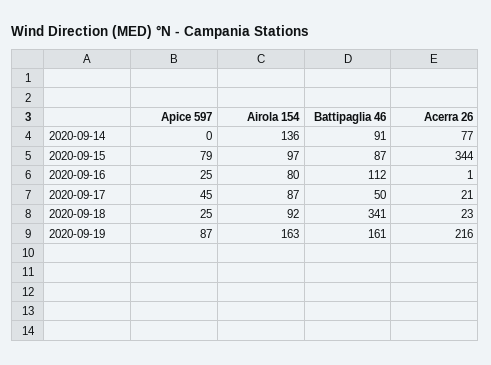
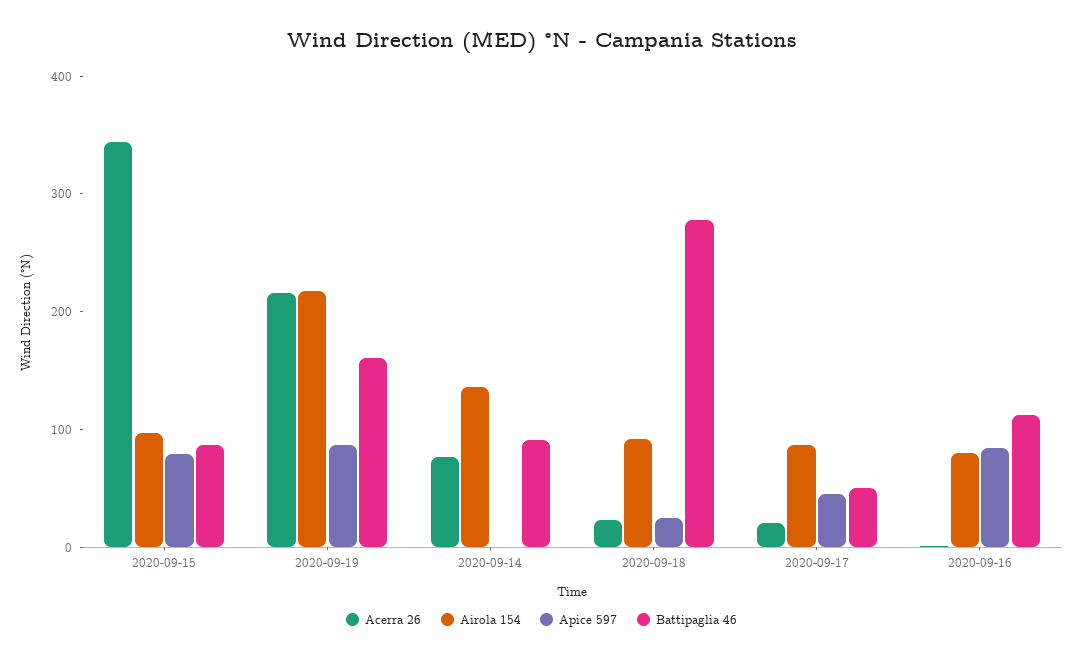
  {
    "Apice 597": {
      "2020-09-14": 0,
      "2020-09-15": 79,
-     "2020-09-16": 25,
+     "2020-09-16": 80,
      "2020-09-17": 45,
      "2020-09-18": 25,
      "2020-09-19": 87
    },
    "Airola 154": {
      "2020-09-14": 136,
      "2020-09-15": 97,
      "2020-09-16": 80,
      "2020-09-17": 87,
      "2020-09-18": 92,
-     "2020-09-19": 163
+     "2020-09-19": 220
    },
    "Battipaglia 46": {
      "2020-09-14": 91,
      "2020-09-15": 87,
      "2020-09-16": 112,
      "2020-09-17": 50,
-     "2020-09-18": 341,
+     "2020-09-18": 280,
      "2020-09-19": 161
    },
    "Acerra 26": {
      "2020-09-14": 77,
      "2020-09-15": 344,
      "2020-09-16": 1,
      "2020-09-17": 21,
      "2020-09-18": 23,
      "2020-09-19": 216
    }
  }

